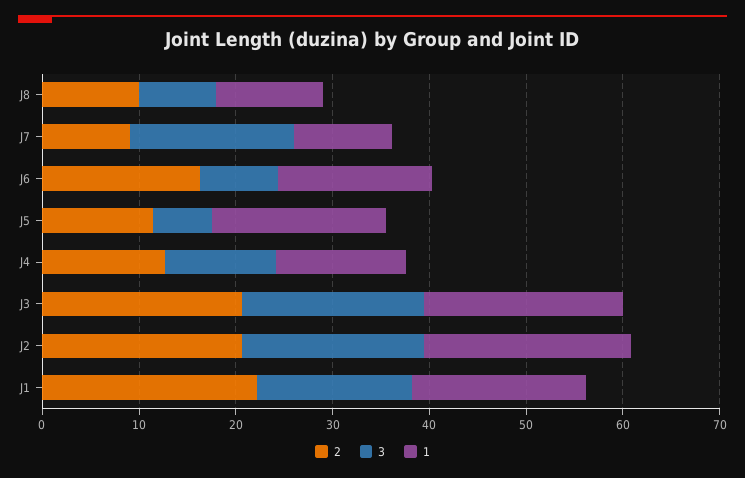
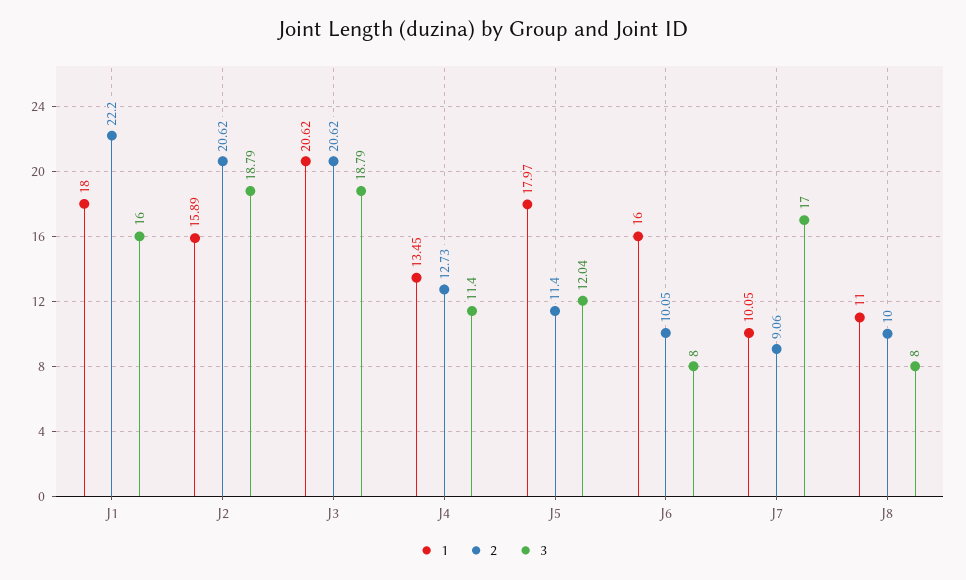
  {
    "2": {
      "J8": 10,
      "J7": 9.06,
-     "J6": 16,
+     "J6": 10.05,
      "J5": 11.4,
      "J4": 12.73,
      "J3": 20.62,
      "J2": 20.62,
      "J1": 22.2
    },
    "3": {
      "J8": 8,
      "J7": 17,
      "J6": 8,
-     "J5": 6,
+     "J5": 12.04,
      "J4": 11.4,
      "J3": 18.79,
      "J2": 18.79,
      "J1": 16
    },
    "1": {
      "J8": 11,
      "J7": 10.05,
      "J6": 16,
      "J5": 17.97,
      "J4": 13.45,
      "J3": 20.62,
-     "J2": 22,
+     "J2": 15.89,
      "J1": 18
    }
  }

